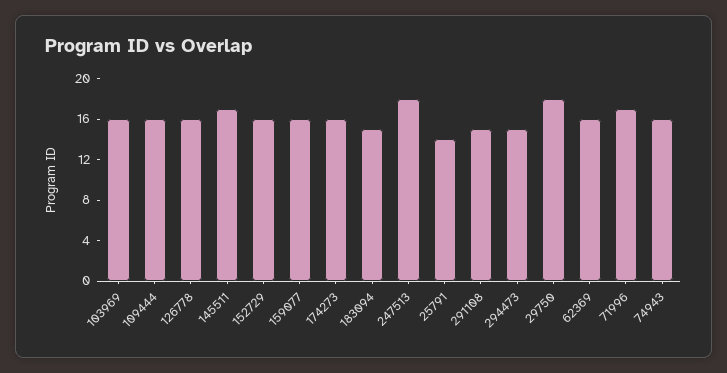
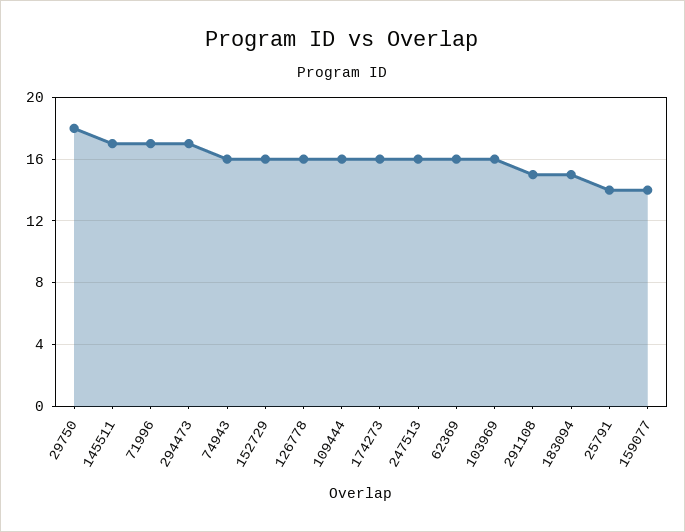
  {
    "103969": 16,
    "109444": 16,
    "126778": 16,
    "145511": 17,
    "152729": 16,
-   "159077": 16,
+   "159077": 14,
    "174273": 16,
    "183094": 15,
-   "247513": 18,
+   "247513": 16,
    "25791": 14,
    "291108": 15,
-   "294473": 15,
+   "294473": 17,
    "29750": 18,
    "62369": 16,
    "71996": 17,
    "74943": 16
  }

